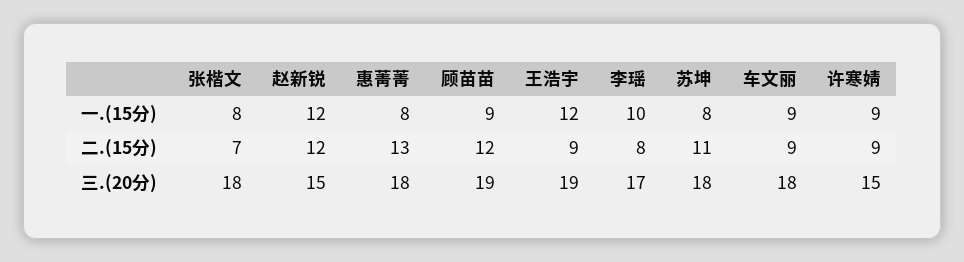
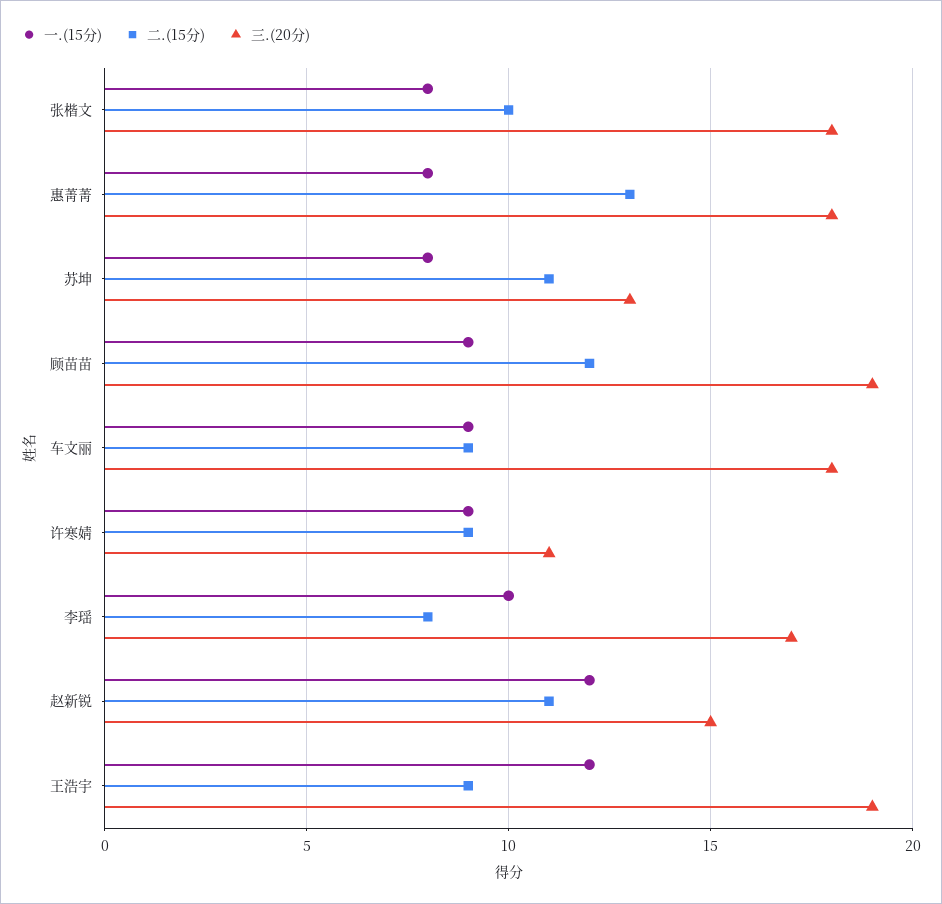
  {
    "一.(15分)": {
      "张楷文": 8,
      "赵新锐": 12,
      "惠菁菁": 8,
      "顾苗苗": 9,
      "王浩宇": 12,
      "李瑶": 10,
      "苏坤": 8,
      "车文丽": 9,
      "许寒婧": 9
    },
    "二.(15分)": {
-     "张楷文": 7,
+     "张楷文": 10,
-     "赵新锐": 12,
+     "赵新锐": 11,
      "惠菁菁": 13,
      "顾苗苗": 12,
      "王浩宇": 9,
      "李瑶": 8,
      "苏坤": 11,
      "车文丽": 9,
      "许寒婧": 9
    },
    "三.(20分)": {
      "张楷文": 18,
      "赵新锐": 15,
      "惠菁菁": 18,
      "顾苗苗": 19,
      "王浩宇": 19,
      "李瑶": 17,
-     "苏坤": 18,
+     "苏坤": 13,
      "车文丽": 18,
-     "许寒婧": 15
+     "许寒婧": 11
    }
  }

